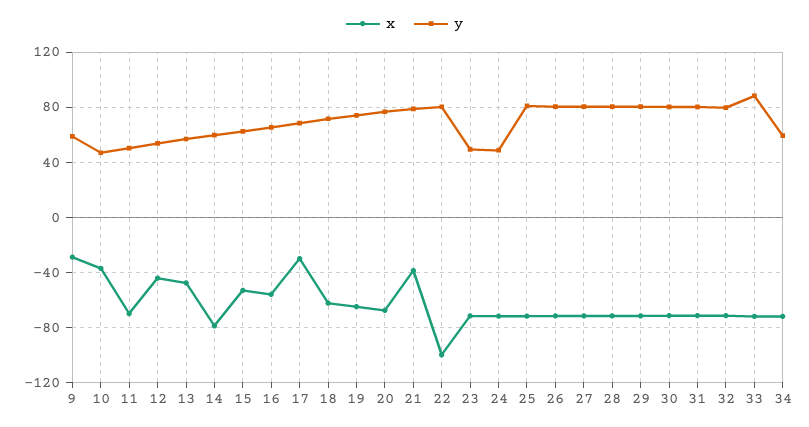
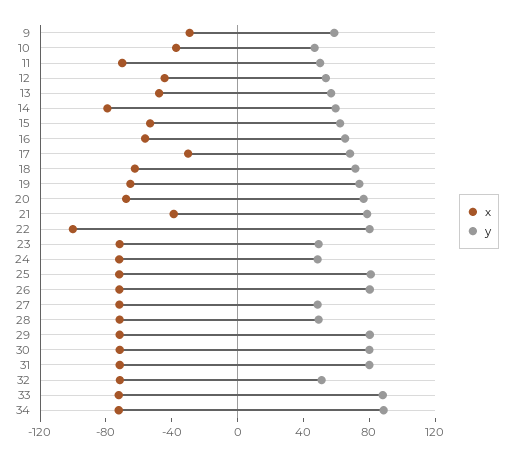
  {
    "x": {
      "9": -30,
      "10": -35,
      "11": -70,
      "12": -45,
      "13": -50,
      "14": -80,
      "15": -55,
      "16": -55,
      "17": -30,
      "18": -60,
      "19": -65,
      "20": -70,
      "21": -40,
      "22": -100,
      "23": -70,
      "24": -70,
      "25": -70,
      "26": -70,
      "27": -70,
      "28": -70,
      "29": -70,
      "30": -70,
      "31": -70,
      "32": -70,
      "33": -70,
      "34": -70
    },
    "y": {
      "9": 60,
      "10": 45,
      "11": 50,
      "12": 55,
      "13": 55,
      "14": 60,
      "15": 60,
      "16": 65,
      "17": 70,
      "18": 70,
      "19": 75,
      "20": 75,
      "21": 80,
      "22": 80,
      "23": 50,
      "24": 50,
      "25": 80,
      "26": 80,
-     "27": 80,
+     "27": 50,
-     "28": 80,
+     "28": 50,
      "29": 80,
      "30": 80,
      "31": 80,
-     "32": 80,
+     "32": 50,
      "33": 90,
-     "34": 60
+     "34": 90
    }
  }

